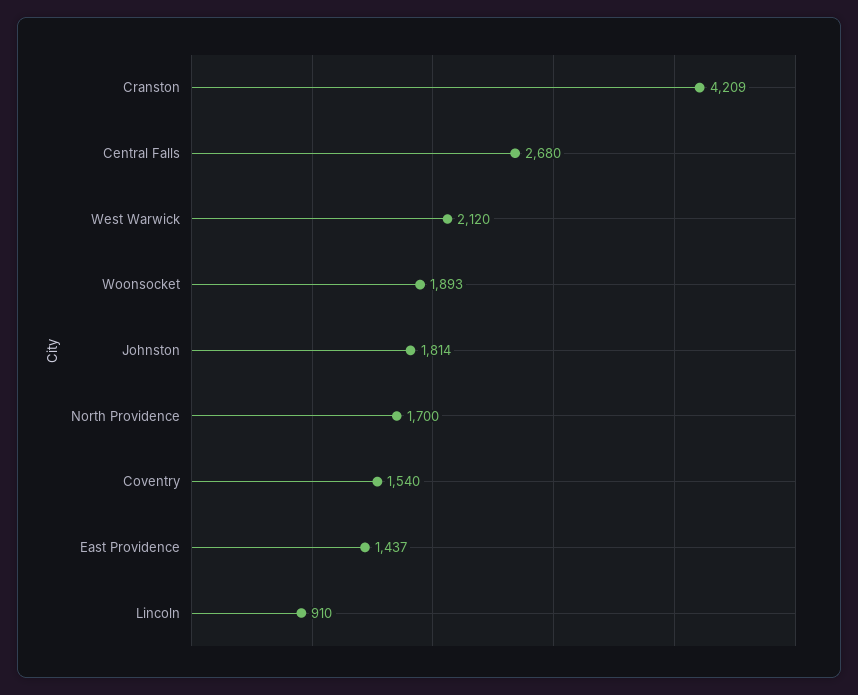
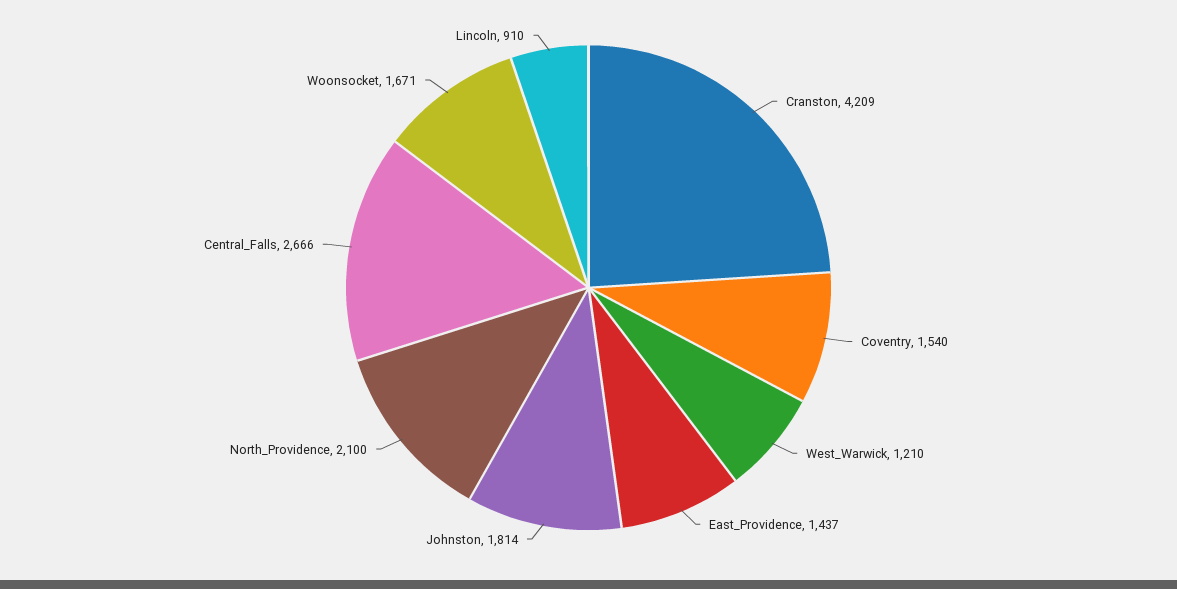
  {
    "Cranston": 4209,
-   "Central Falls": 2680,
+   "Central Falls": 2666,
-   "West Warwick": 2120,
+   "West Warwick": 1210,
-   "Woonsocket": 1893,
+   "Woonsocket": 1671,
    "Johnston": 1814,
-   "North Providence": 1700,
+   "North Providence": 2100,
    "Coventry": 1540,
    "East Providence": 1437,
    "Lincoln": 910
  }

